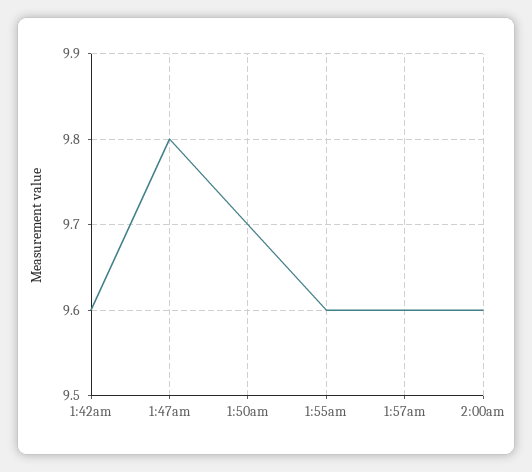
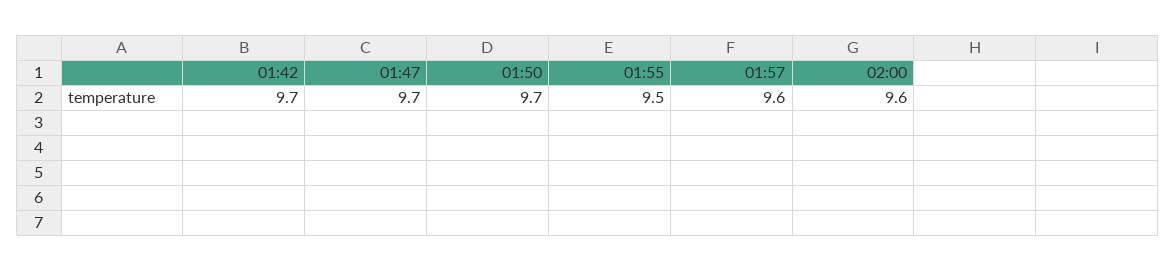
  {
-   "1:42am": 9.6,
+   "1:42am": 9.7,
-   "1:47am": 9.8,
+   "1:47am": 9.7,
    "1:50am": 9.7,
-   "1:55am": 9.6,
+   "1:55am": 9.5,
    "1:57am": 9.6,
    "2:00am": 9.6
  }

